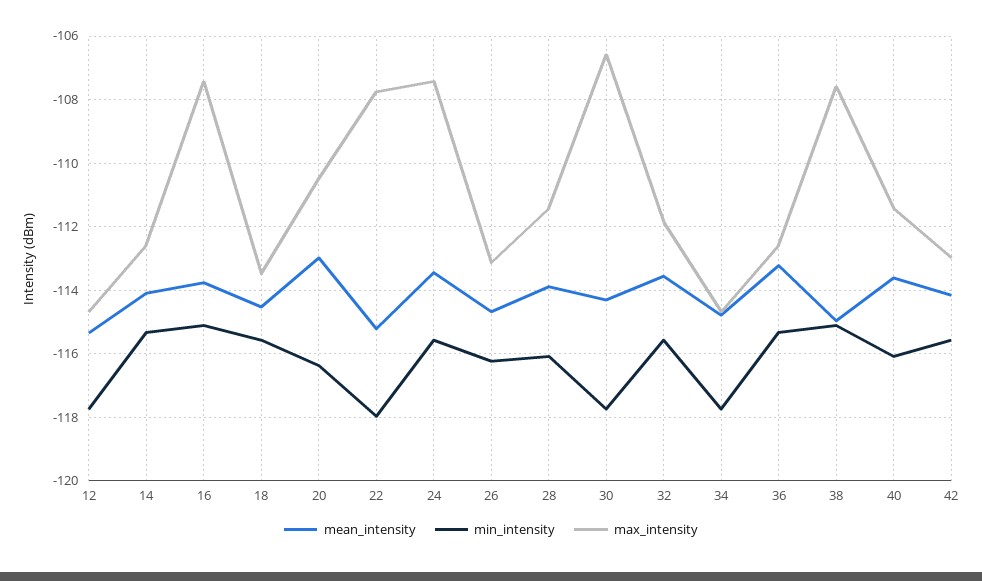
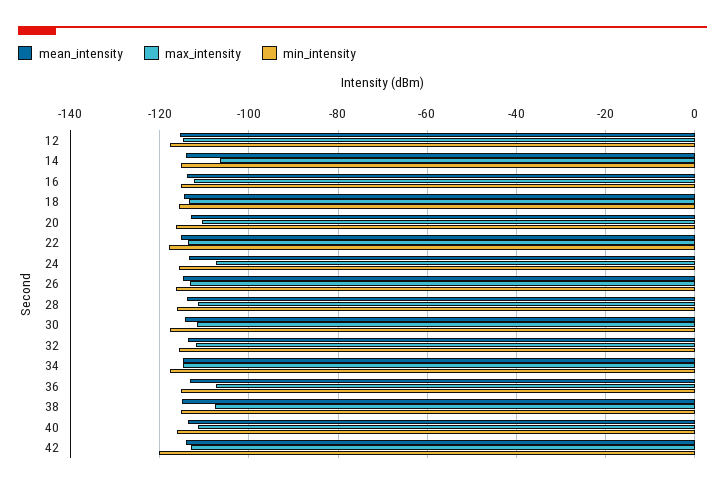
  {
    "mean_intensity": {
      "12": -115.4,
      "14": -114,
      "16": -113.8,
      "18": -114.6,
      "20": -113,
      "22": -115.2,
      "24": -113.4,
      "26": -114.6,
      "28": -113.8,
      "30": -114.4,
      "32": -113.6,
      "34": -114.8,
      "36": -113.2,
      "38": -115,
      "40": -113.6,
      "42": -114.2
    },
    "min_intensity": {
      "12": -117.8,
      "14": -115.4,
      "16": -115.2,
      "18": -115.6,
      "20": -116.4,
      "22": -118,
      "24": -115.6,
      "26": -116.2,
      "28": -116,
      "30": -117.8,
      "32": -115.6,
      "34": -117.8,
      "36": -115.4,
      "38": -115.2,
      "40": -116,
-     "42": -115.6
+     "42": -120
    },
    "max_intensity": {
      "12": -114.6,
-     "14": -112.6,
+     "14": -106,
-     "16": -107.4,
+     "16": -112,
      "18": -113.4,
      "20": -110.4,
-     "22": -107.8,
+     "22": -114,
      "24": -107.4,
      "26": -113.2,
      "28": -111.4,
-     "30": -106.6,
+     "30": -112,
      "32": -111.8,
      "34": -114.6,
-     "36": -112.6,
+     "36": -108,
      "38": -107.6,
      "40": -111.4,
      "42": -113
    }
  }

